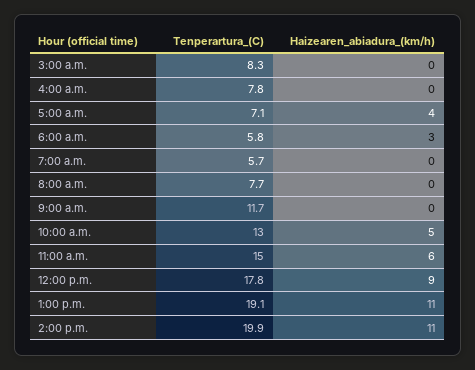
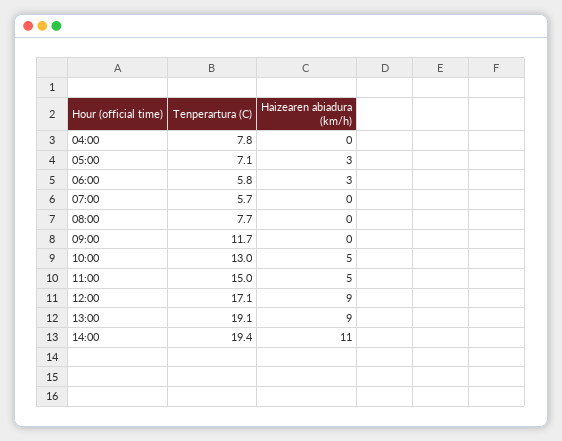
  {
    "Tenperartura_(C)": {
-     "3:00 a.m.": 8.3,
      "4:00 a.m.": 7.8,
      "5:00 a.m.": 7.1,
      "6:00 a.m.": 5.8,
      "7:00 a.m.": 5.7,
      "8:00 a.m.": 7.7,
      "9:00 a.m.": 11.7,
      "10:00 a.m.": 13,
      "11:00 a.m.": 15,
-     "12:00 p.m.": 17.8,
+     "12:00 p.m.": 17.1,
      "1:00 p.m.": 19.1,
-     "2:00 p.m.": 19.9
+     "2:00 p.m.": 19.4
    },
    "Haizearen_abiadura_(km/h)": {
-     "3:00 a.m.": 0,
      "4:00 a.m.": 0,
-     "5:00 a.m.": 4,
+     "5:00 a.m.": 3,
      "6:00 a.m.": 3,
      "7:00 a.m.": 0,
      "8:00 a.m.": 0,
      "9:00 a.m.": 0,
      "10:00 a.m.": 5,
-     "11:00 a.m.": 6,
+     "11:00 a.m.": 5,
      "12:00 p.m.": 9,
-     "1:00 p.m.": 11,
+     "1:00 p.m.": 9,
      "2:00 p.m.": 11
    }
  }

